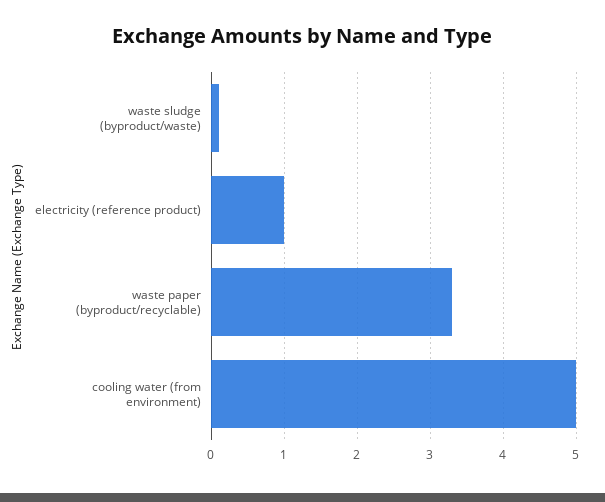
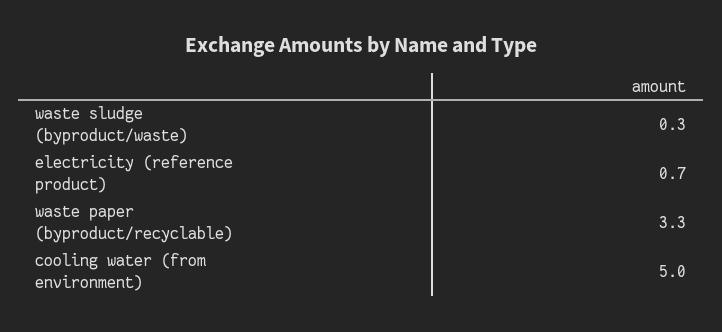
  {
-   "waste sludge (byproduct/waste)": 0.1,
+   "waste sludge (byproduct/waste)": 0.3,
-   "electricity (reference product)": 1,
+   "electricity (reference product)": 0.7,
    "waste paper (byproduct/recyclable)": 3.3,
    "cooling water (from environment)": 5
  }

